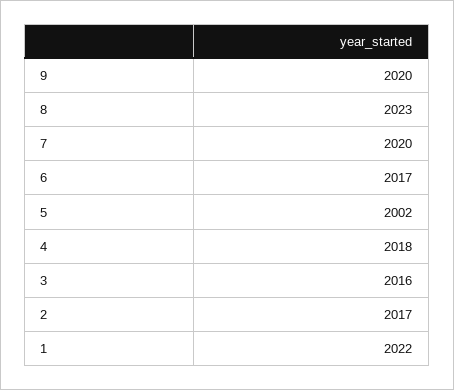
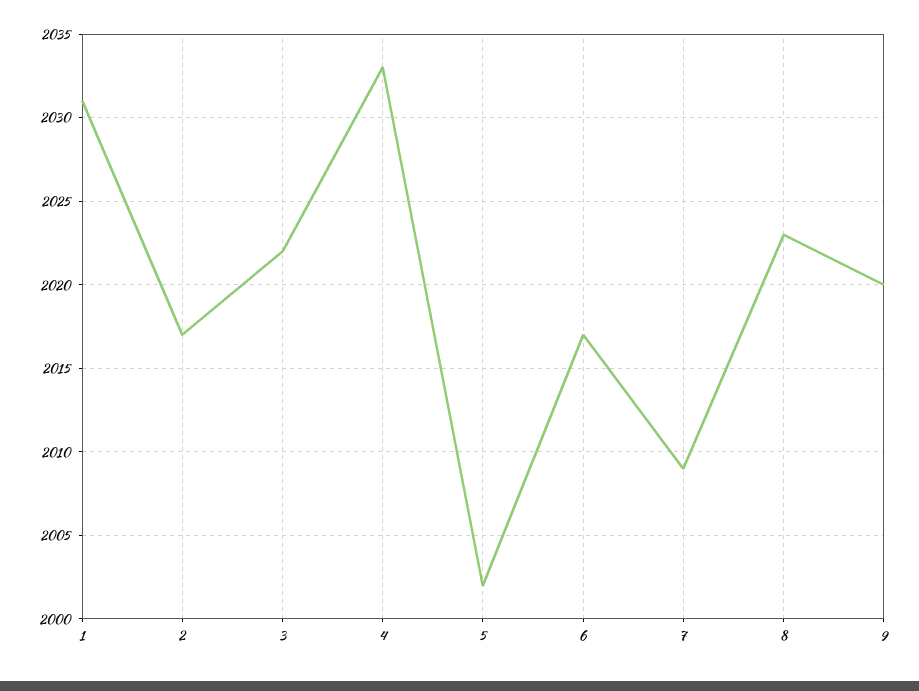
  {
    "9": 2020,
    "8": 2023,
-   "7": 2020,
+   "7": 2009,
    "6": 2017,
    "5": 2002,
-   "4": 2018,
+   "4": 2033,
-   "3": 2016,
+   "3": 2022,
    "2": 2017,
-   "1": 2022
+   "1": 2031
  }

